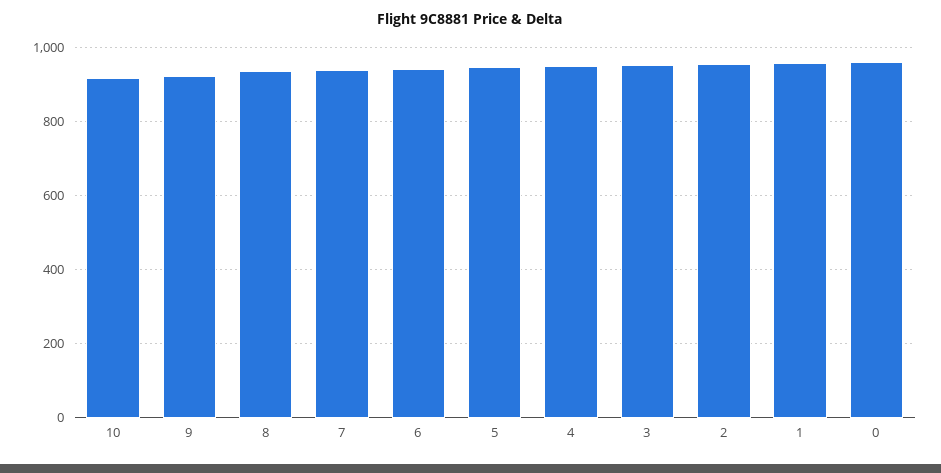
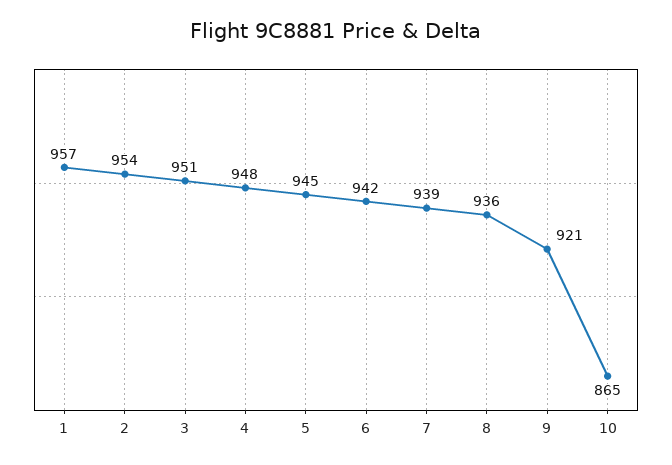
  {
-   "10": 920,
+   "10": 865,
    "9": 921,
    "8": 936,
    "7": 939,
    "6": 942,
    "5": 945,
    "4": 948,
    "3": 951,
    "2": 954,
-   "1": 957,
+   "1": 957
-   "0": 960
  }

